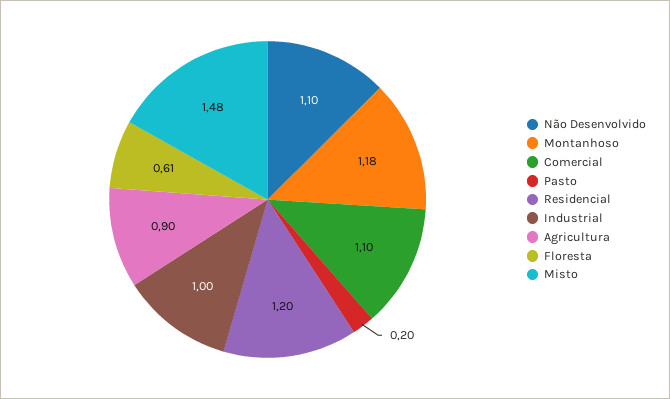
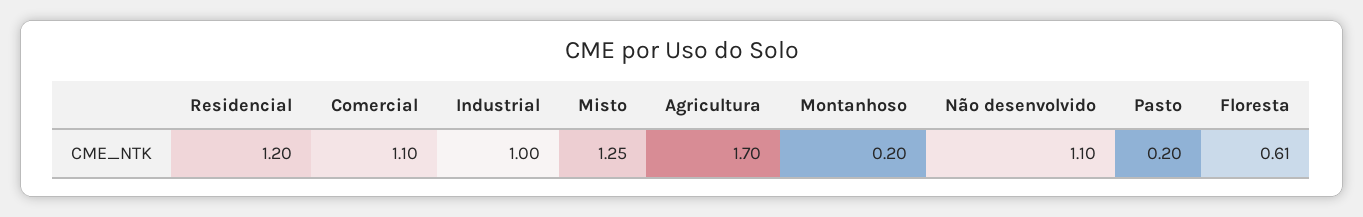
  {
    "Não Desenvolvido": 1.1,
-   "Montanhoso": 1.18,
+   "Montanhoso": 0.2,
    "Comercial": 1.1,
    "Pasto": 0.2,
    "Residencial": 1.2,
    "Industrial": 1,
-   "Agricultura": 0.9,
+   "Agricultura": 1.7,
    "Floresta": 0.61,
-   "Misto": 1.48
+   "Misto": 1.25
  }

